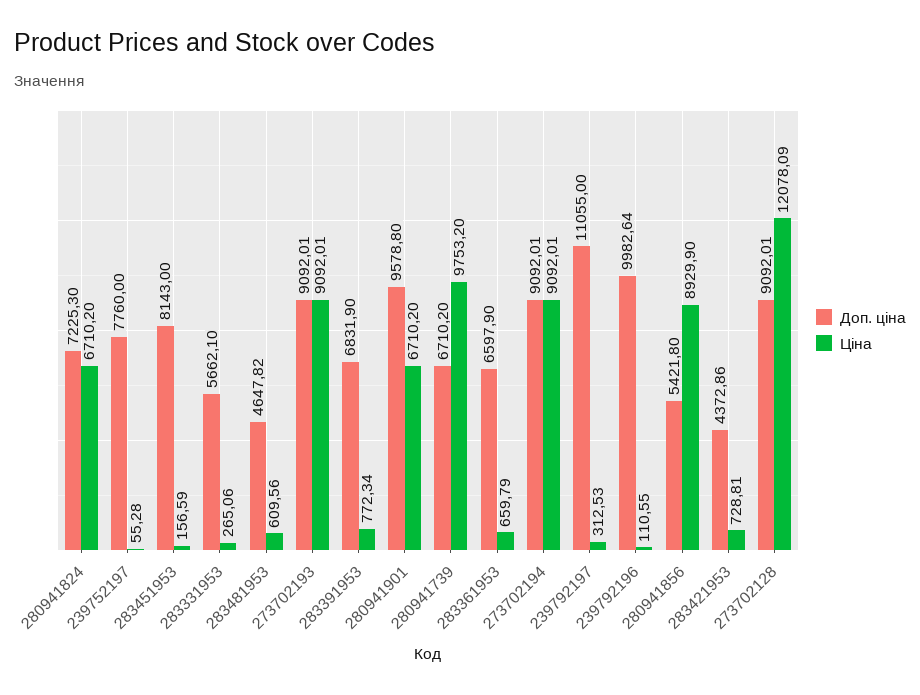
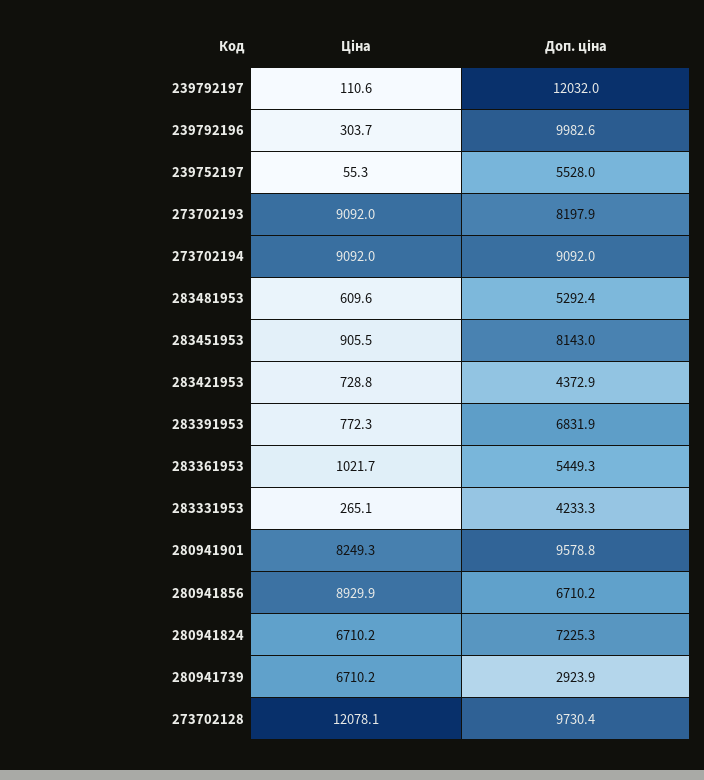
  {
    "Доп. ціна": {
      "280941824": 7225.3,
-     "239752197": 7760,
+     "239752197": 5528,
      "283451953": 8143,
-     "283331953": 5662.1,
+     "283331953": 4233.3,
-     "283481953": 4647.82,
+     "283481953": 5292.4,
-     "273702193": 9092.01,
+     "273702193": 8197.9,
      "283391953": 6831.9,
      "280941901": 9578.8,
-     "280941739": 6710.2,
+     "280941739": 2923.9,
-     "283361953": 6597.9,
+     "283361953": 5449.3,
      "273702194": 9092.01,
-     "239792197": 11055,
+     "239792197": 12032,
      "239792196": 9982.64,
-     "280941856": 5421.8,
+     "280941856": 6710.2,
      "283421953": 4372.86,
-     "273702128": 9092.01
+     "273702128": 9730.4
    },
    "Ціна": {
      "280941824": 6710.2,
      "239752197": 55.28,
-     "283451953": 156.59,
+     "283451953": 905.5,
      "283331953": 265.06,
      "283481953": 609.56,
      "273702193": 9092.01,
      "283391953": 772.34,
-     "280941901": 6710.2,
+     "280941901": 8249.3,
-     "280941739": 9753.2,
+     "280941739": 6710.2,
-     "283361953": 659.79,
+     "283361953": 1021.7,
      "273702194": 9092.01,
-     "239792197": 312.53,
+     "239792197": 110.6,
-     "239792196": 110.55,
+     "239792196": 303.7,
      "280941856": 8929.9,
      "283421953": 728.81,
      "273702128": 12078.09
    }
  }

